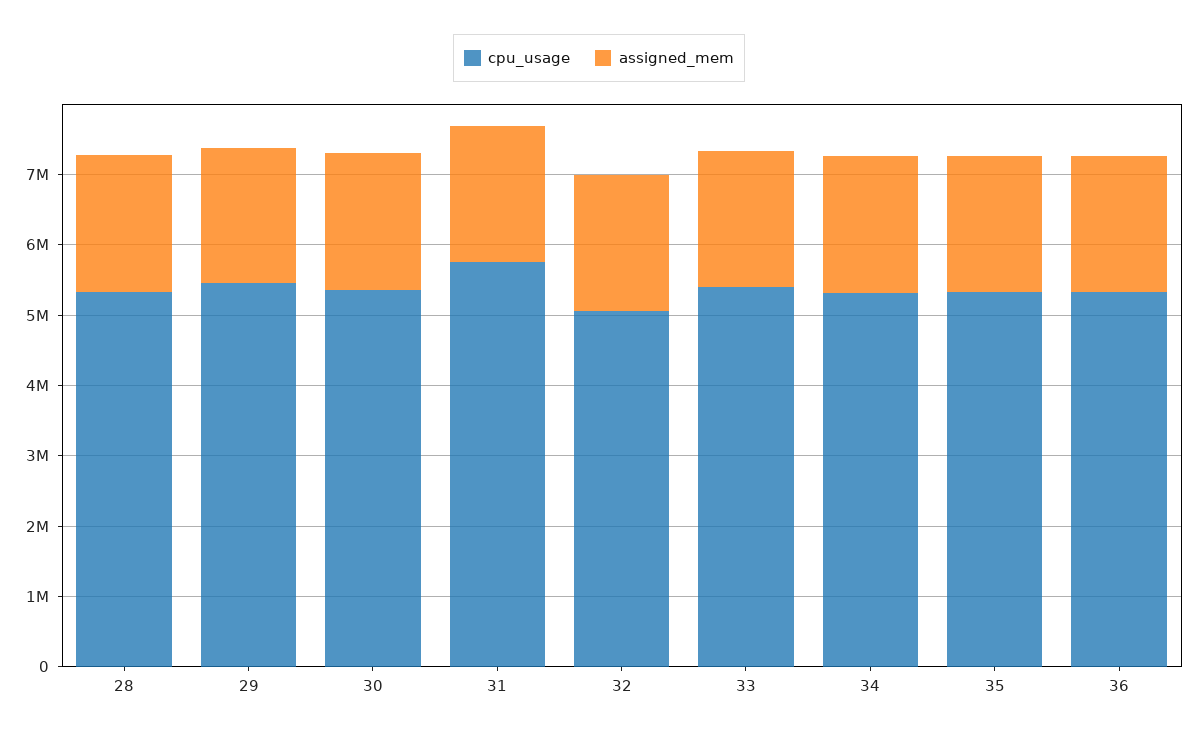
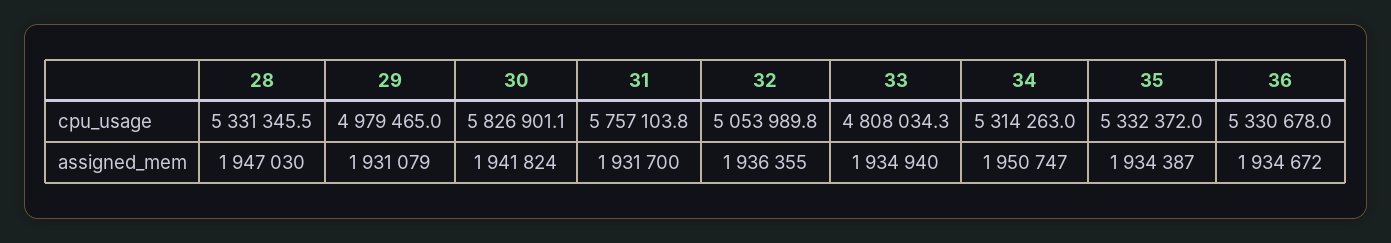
  {
    "cpu_usage": {
      "28": 5331345.5,
-     "29": 5400000,
+     "29": 4979465,
-     "30": 5400000,
+     "30": 5826901.1,
      "31": 5757103.8,
      "32": 5053989.8,
-     "33": 5400000,
+     "33": 4808034.3,
      "34": 5314263,
      "35": 5332372,
      "36": 5330678
    },
    "assigned_mem": {
      "28": 1947030,
      "29": 1931079,
      "30": 1941824,
      "31": 1931700,
      "32": 1936355,
      "33": 1934940,
      "34": 1950747,
      "35": 1934387,
      "36": 1934672
    }
  }

